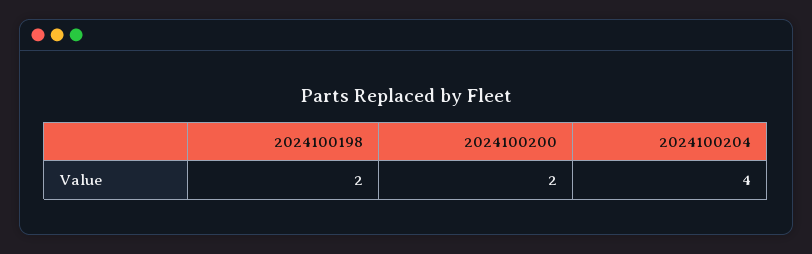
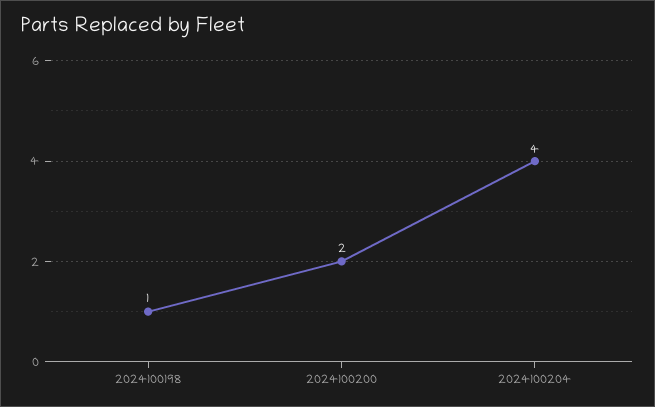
  {
-   "2024100198": 2,
+   "2024100198": 1,
    "2024100200": 2,
    "2024100204": 4
  }

